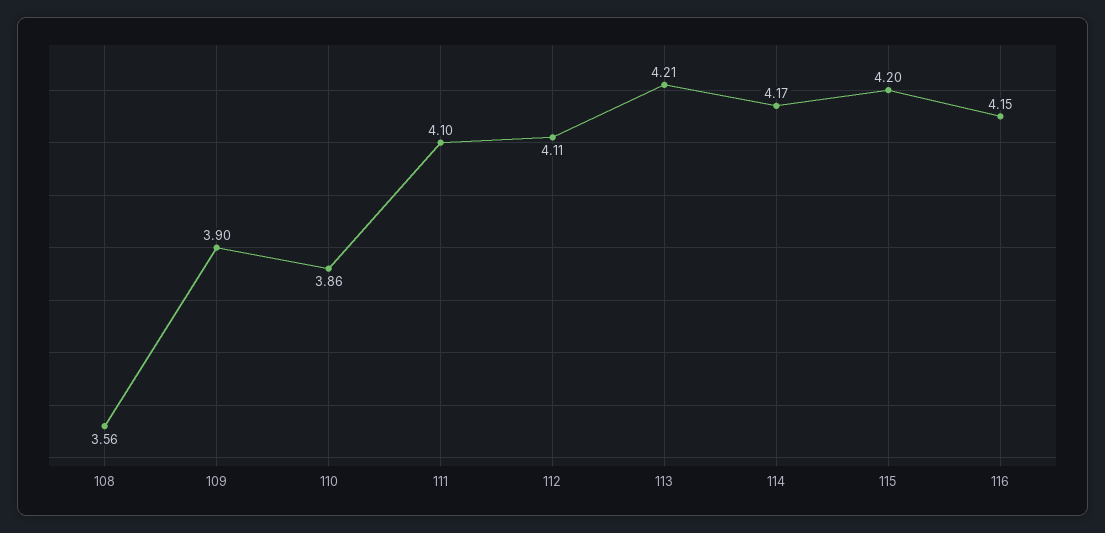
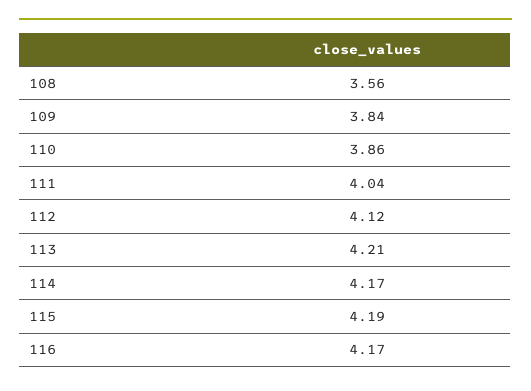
  {
    "108": 3.56,
-   "109": 3.9,
+   "109": 3.84,
    "110": 3.86,
-   "111": 4.1,
+   "111": 4.04,
-   "112": 4.11,
+   "112": 4.12,
    "113": 4.21,
    "114": 4.17,
-   "115": 4.2,
+   "115": 4.19,
-   "116": 4.15
+   "116": 4.17
  }

